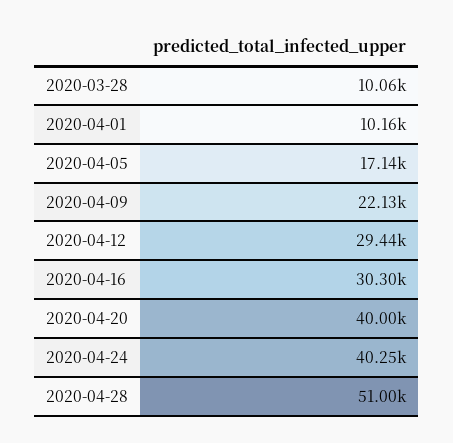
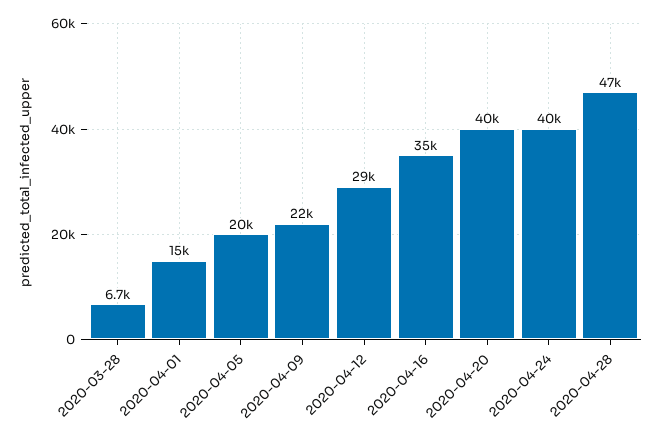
  {
-   "2020-03-28": 10060,
+   "2020-03-28": 6700,
-   "2020-04-01": 10160,
+   "2020-04-01": 15000,
-   "2020-04-05": 17140,
+   "2020-04-05": 20000,
    "2020-04-09": 22130,
    "2020-04-12": 29440,
-   "2020-04-16": 30300,
+   "2020-04-16": 35000,
    "2020-04-20": 40000,
    "2020-04-24": 40250,
-   "2020-04-28": 51000
+   "2020-04-28": 47000
  }

